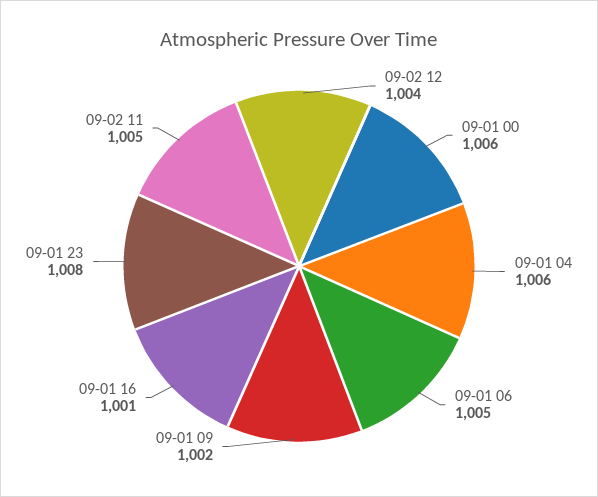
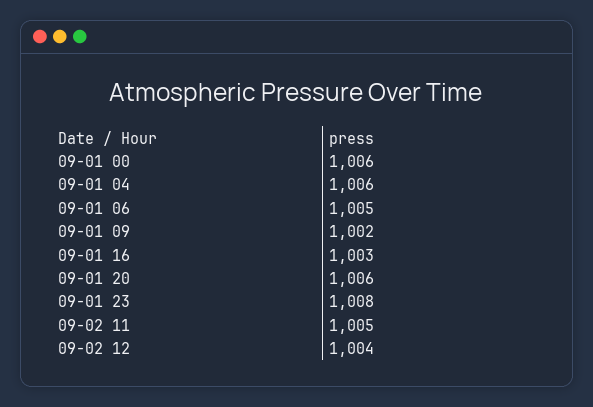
  {
    "09-02 12": 1004,
    "09-01 00": 1006,
    "09-01 04": 1006,
    "09-01 06": 1005,
    "09-01 09": 1002,
-   "09-01 16": 1001,
+   "09-01 16": 1003,
    "09-01 23": 1008,
-   "09-02 11": 1005
+   "09-02 11": 1005,
+   "09-01 20": 1006
  }

